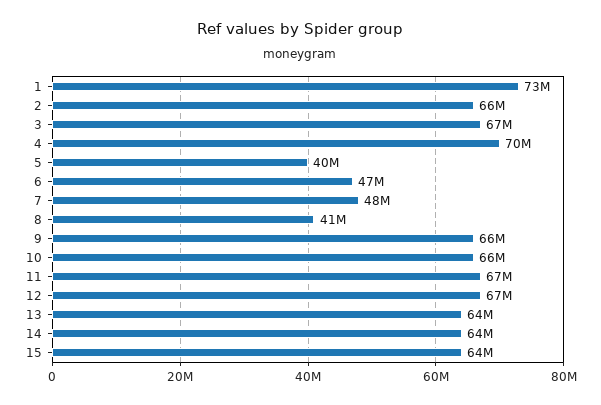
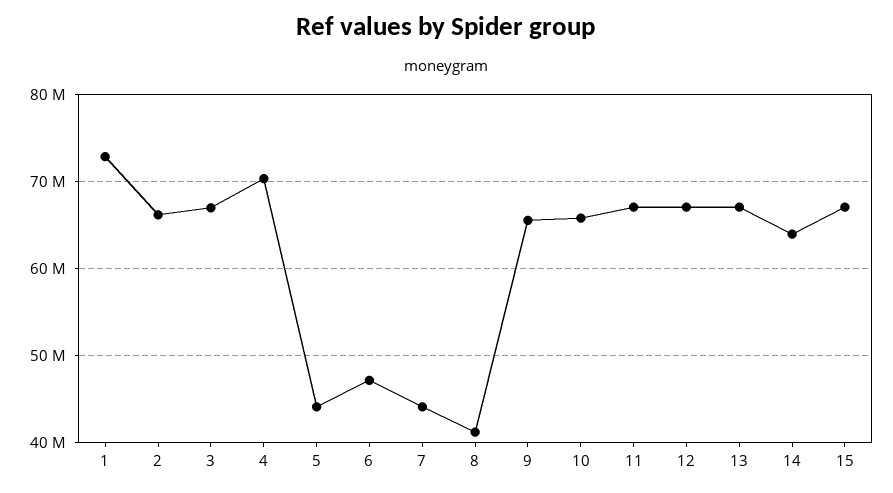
  {
    "1": 73000000,
    "2": 66000000,
    "3": 67000000,
    "4": 70000000,
-   "5": 40000000,
+   "5": 44000000,
    "6": 47000000,
-   "7": 48000000,
+   "7": 44000000,
    "8": 41000000,
    "9": 66000000,
    "10": 66000000,
    "11": 67000000,
    "12": 67000000,
-   "13": 64000000,
+   "13": 67000000,
    "14": 64000000,
-   "15": 64000000
+   "15": 67000000
  }

